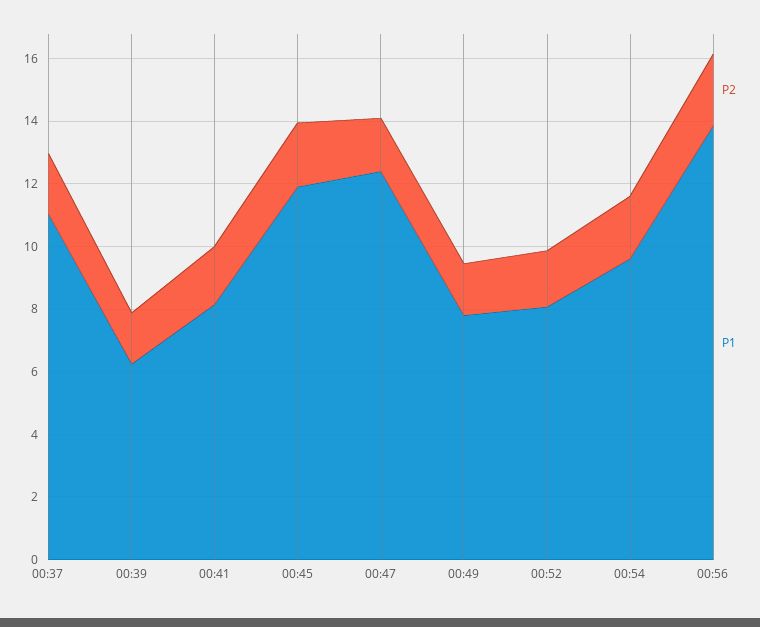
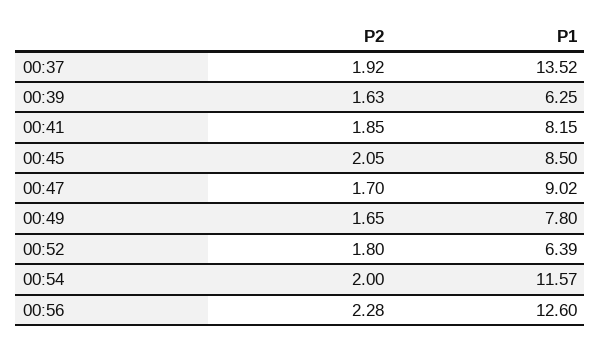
  {
    "P2": {
      "00:37": 1.92,
      "00:39": 1.63,
      "00:41": 1.85,
      "00:45": 2.05,
      "00:47": 1.7,
      "00:49": 1.65,
      "00:52": 1.8,
      "00:54": 2,
      "00:56": 2.28
    },
    "P1": {
-     "00:37": 11,
+     "00:37": 13.52,
      "00:39": 6.25,
      "00:41": 8.15,
-     "00:45": 12,
+     "00:45": 8.5,
-     "00:47": 12.5,
+     "00:47": 9.02,
      "00:49": 7.8,
-     "00:52": 8,
+     "00:52": 6.39,
-     "00:54": 9.5,
+     "00:54": 11.57,
-     "00:56": 14
+     "00:56": 12.6
    }
  }

